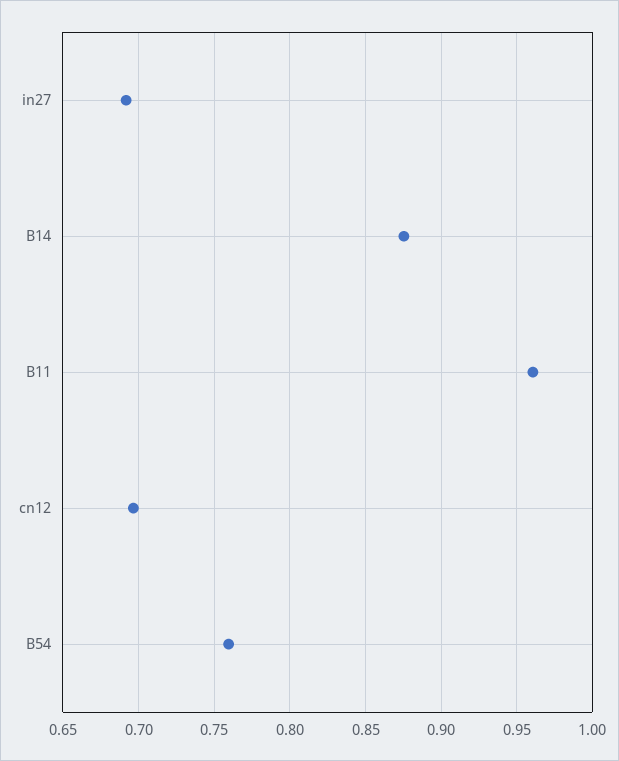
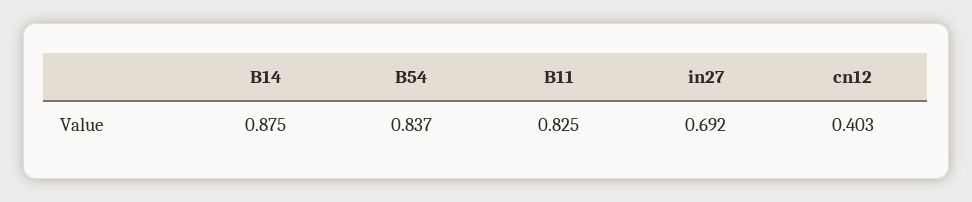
  {
    "in27": 0.692,
    "B14": 0.875,
-   "B11": 0.96,
+   "B11": 0.825,
-   "cn12": 0.695,
+   "cn12": 0.403,
-   "B54": 0.76
+   "B54": 0.837
  }

